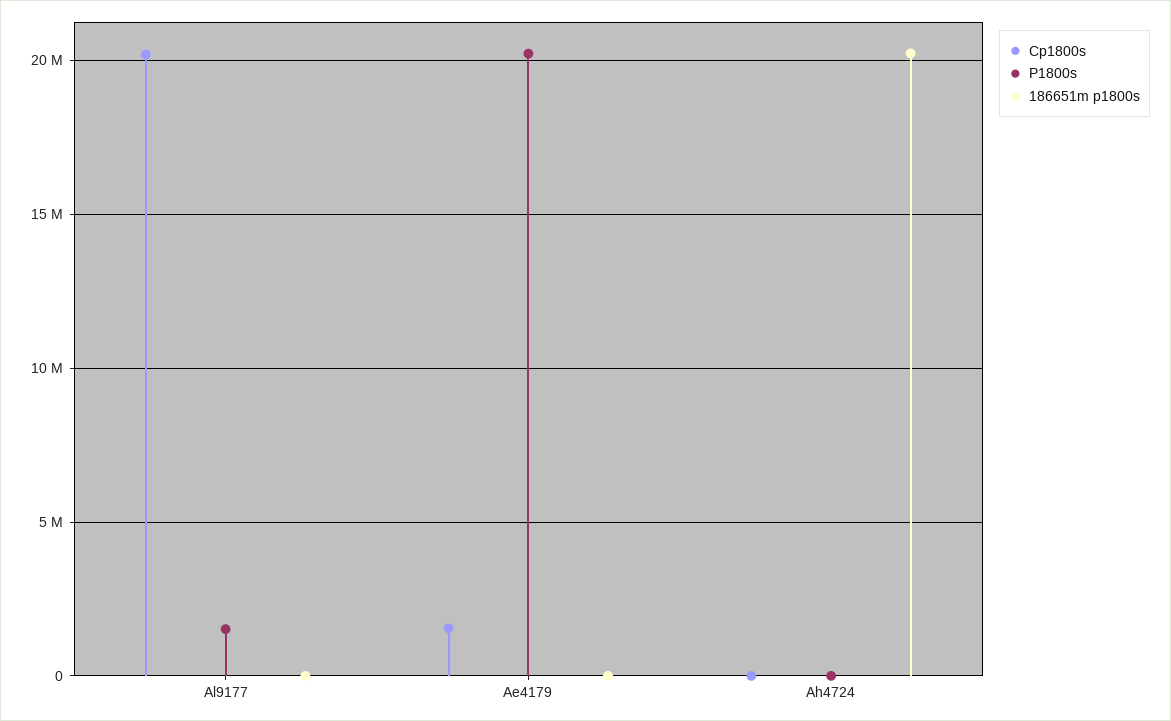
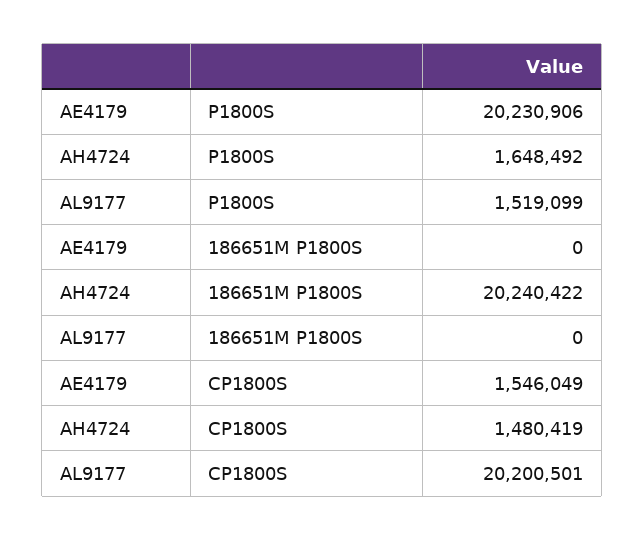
  {
    "Cp1800s": {
      "Al9177": 20200501,
      "Ae4179": 1546049,
-     "Ah4724": 0
+     "Ah4724": 1480419
    },
    "P1800s": {
      "Al9177": 1519099,
      "Ae4179": 20230906,
-     "Ah4724": 0
+     "Ah4724": 1648492
    },
    "186651m p1800s": {
      "Al9177": 0,
      "Ae4179": 0,
      "Ah4724": 20240422
    }
  }

